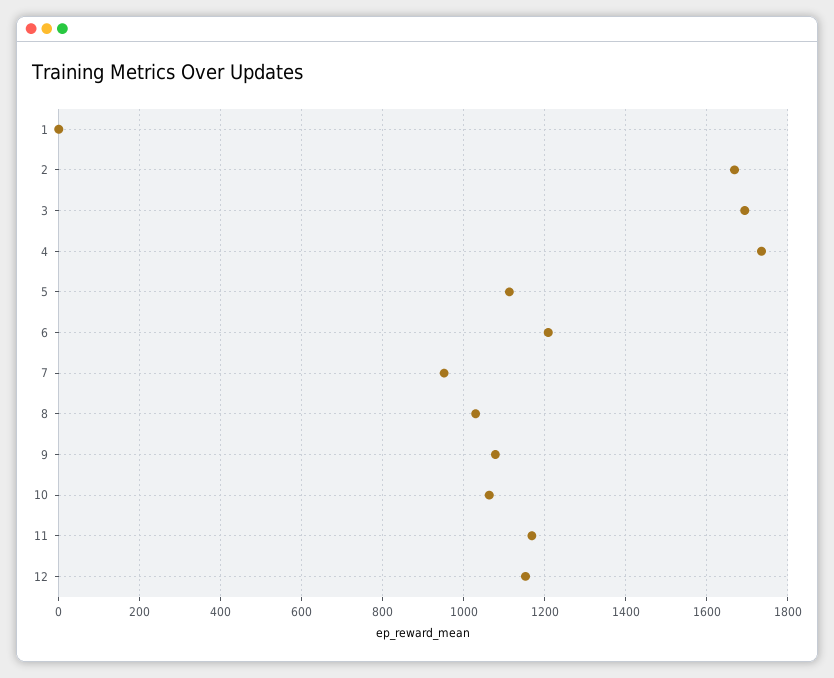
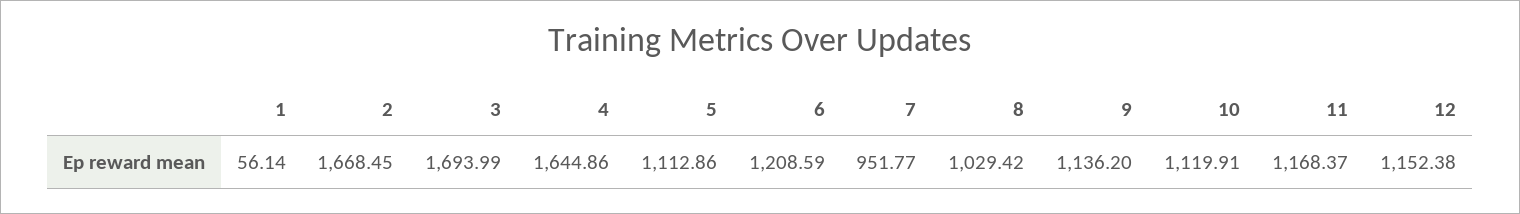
  {
-   "1": 0,
+   "1": 56.14,
    "2": 1668.45,
    "3": 1693.99,
-   "4": 1740,
+   "4": 1644.86,
    "5": 1112.86,
    "6": 1208.59,
    "7": 951.77,
    "8": 1029.42,
-   "9": 1080,
+   "9": 1136.2,
-   "10": 1060,
+   "10": 1119.91,
    "11": 1168.37,
    "12": 1152.38
  }

